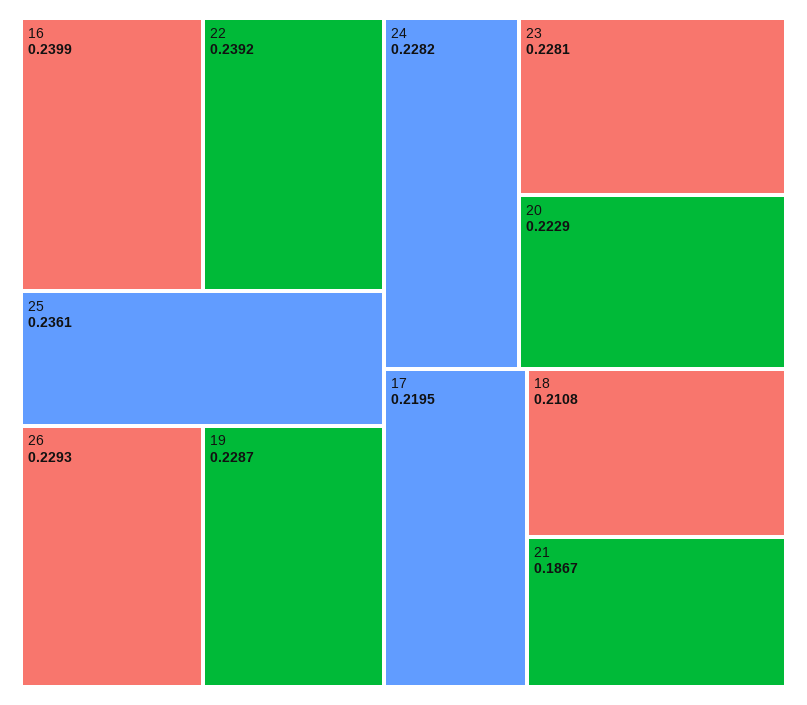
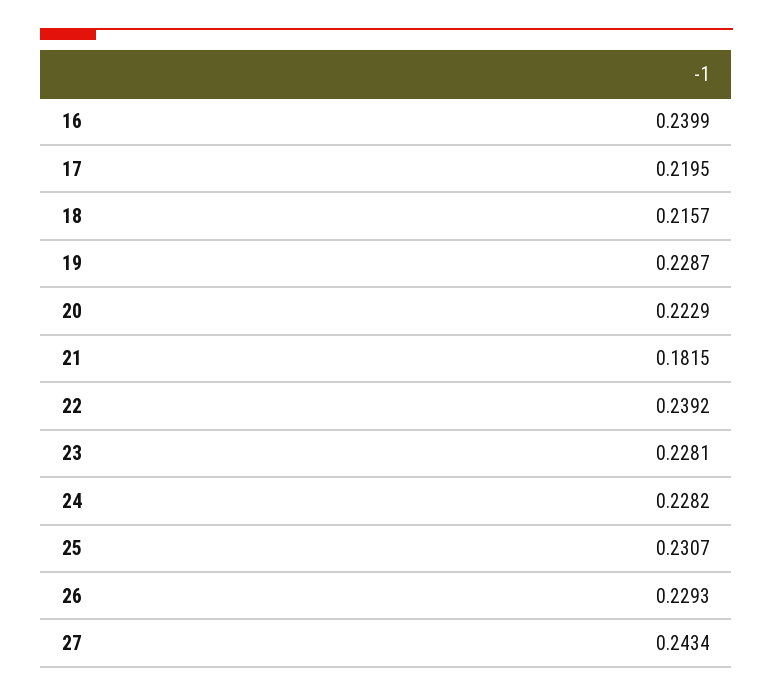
  {
    "16": 0.2399,
    "22": 0.2392,
-   "25": 0.2361,
+   "25": 0.2307,
    "26": 0.2293,
    "19": 0.2287,
    "24": 0.2282,
    "23": 0.2281,
    "20": 0.2229,
    "17": 0.2195,
-   "18": 0.2108,
+   "18": 0.2157,
-   "21": 0.1867
+   "21": 0.1815,
+   "27": 0.2434
  }

